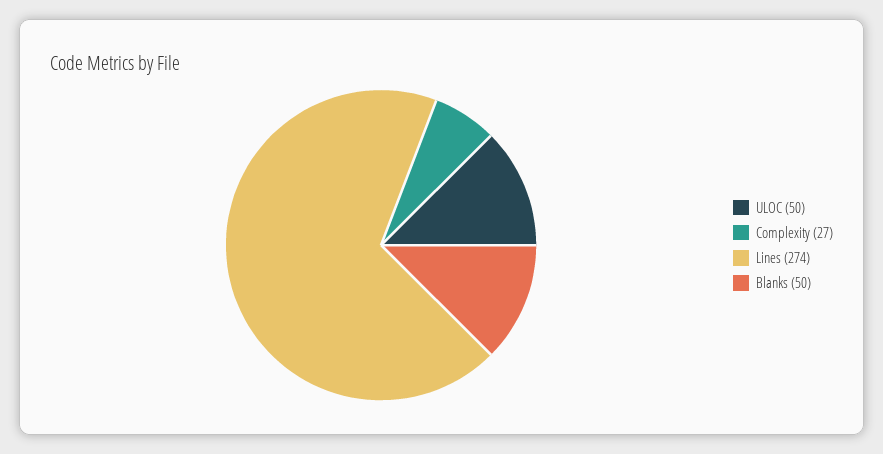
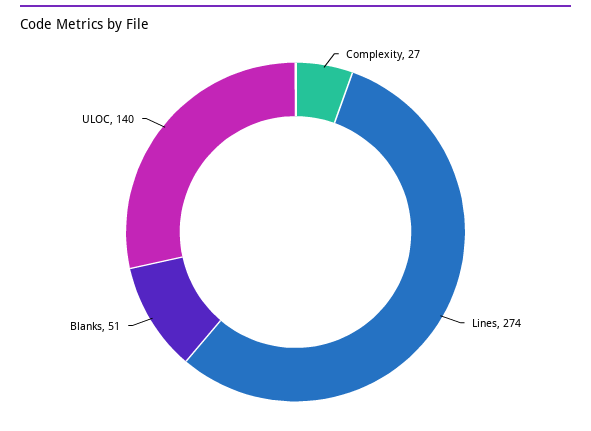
  {
-   "ULOC": 50,
+   "ULOC": 140,
    "Complexity": 27,
    "Lines": 274,
-   "Blanks": 50
+   "Blanks": 51
  }

